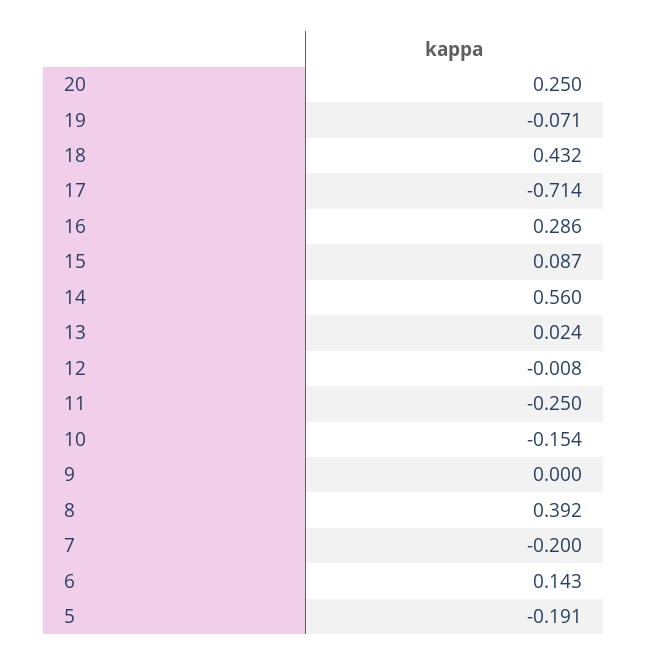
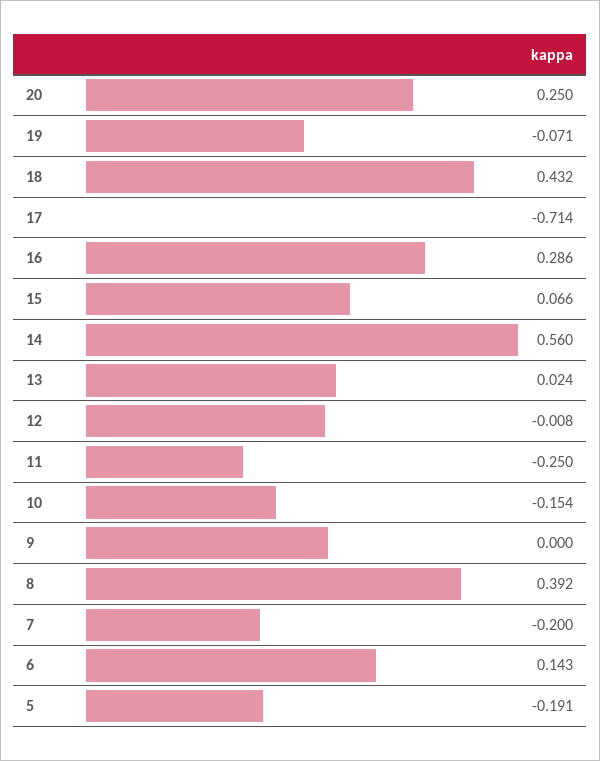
  {
    "20": 0.25,
    "19": -0.071,
    "18": 0.432,
    "17": -0.714,
    "16": 0.286,
-   "15": 0.087,
+   "15": 0.066,
    "14": 0.56,
    "13": 0.024,
    "12": -0.008,
    "11": -0.25,
    "10": -0.154,
    "9": 0,
    "8": 0.392,
    "7": -0.2,
    "6": 0.143,
    "5": -0.191
  }

